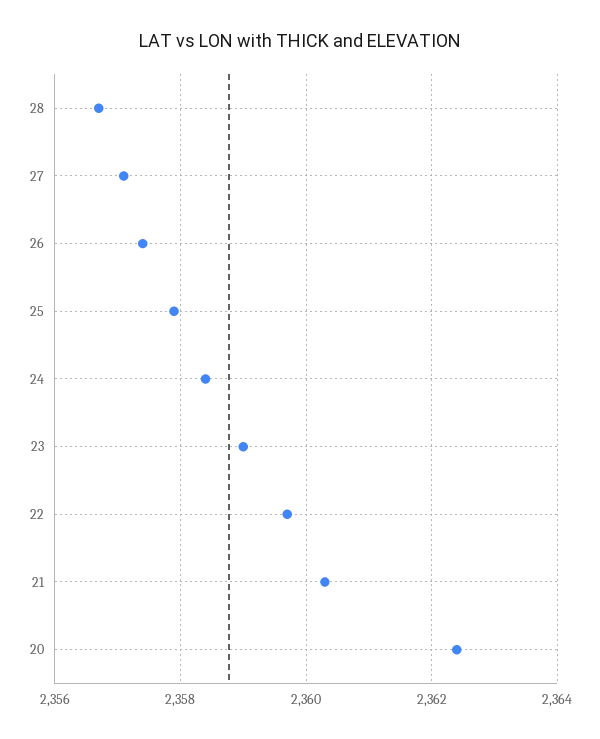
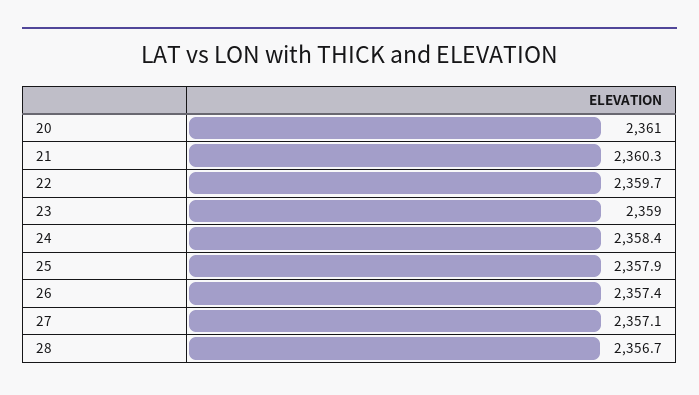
  {
    "28": 2356.7,
    "27": 2357.1,
    "26": 2357.4,
    "25": 2357.9,
    "24": 2358.4,
    "23": 2359,
    "22": 2359.7,
    "21": 2360.3,
-   "20": 2362.5
+   "20": 2361
  }

